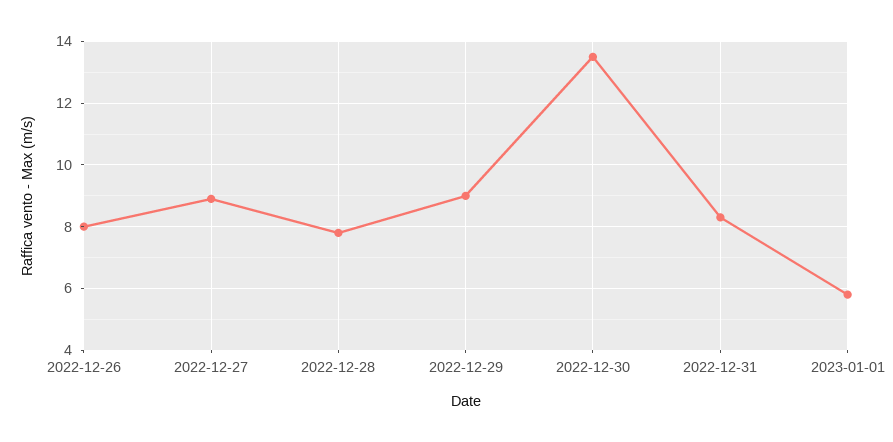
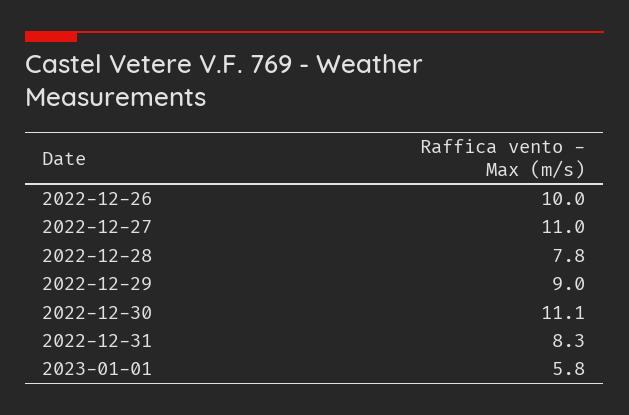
  {
-   "2022-12-26": 8,
+   "2022-12-26": 10,
-   "2022-12-27": 9,
+   "2022-12-27": 11,
    "2022-12-28": 7.8,
    "2022-12-29": 9,
-   "2022-12-30": 13.5,
+   "2022-12-30": 11.1,
    "2022-12-31": 8.3,
    "2023-01-01": 5.8
  }

